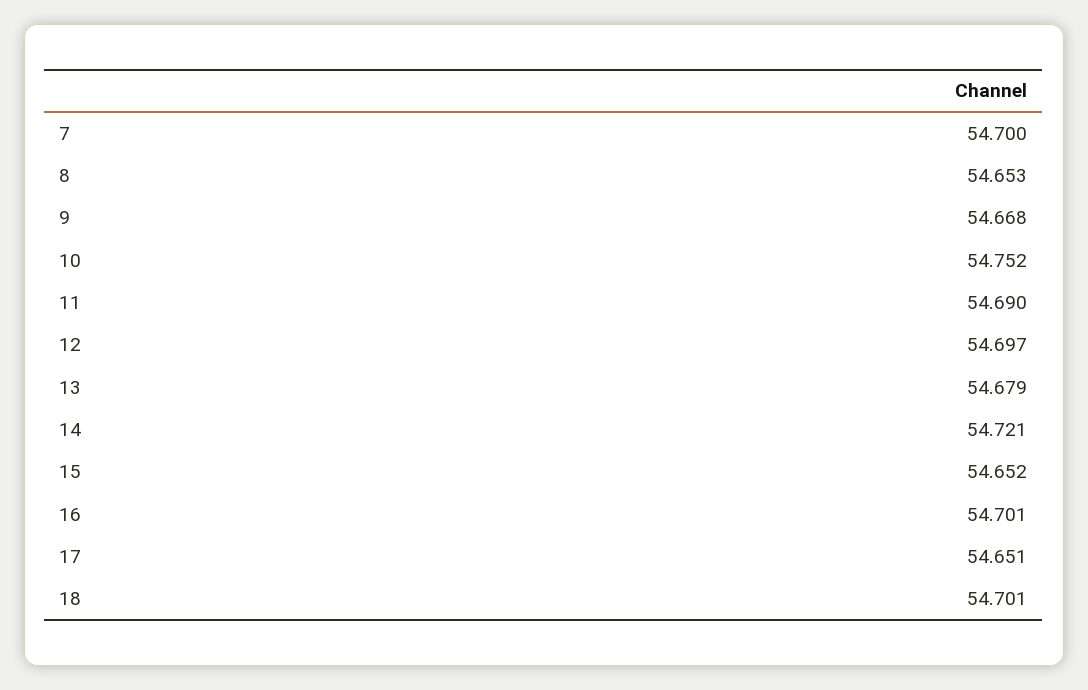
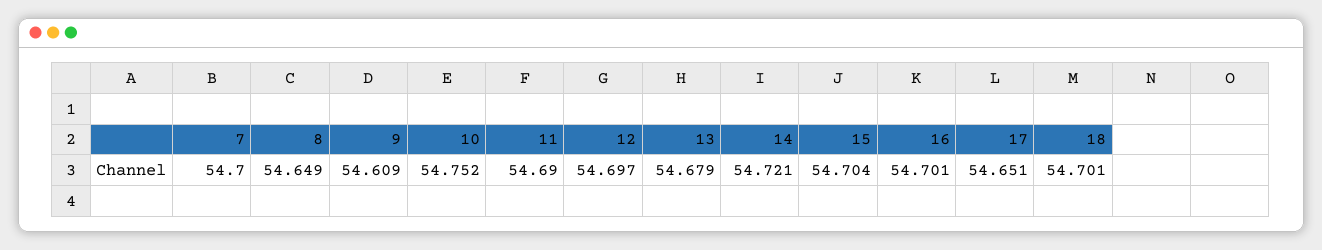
  {
    "7": 54.7,
-   "8": 54.653,
+   "8": 54.649,
-   "9": 54.668,
+   "9": 54.609,
    "10": 54.752,
    "11": 54.69,
    "12": 54.697,
    "13": 54.679,
    "14": 54.721,
-   "15": 54.652,
+   "15": 54.704,
    "16": 54.701,
    "17": 54.651,
    "18": 54.701
  }

